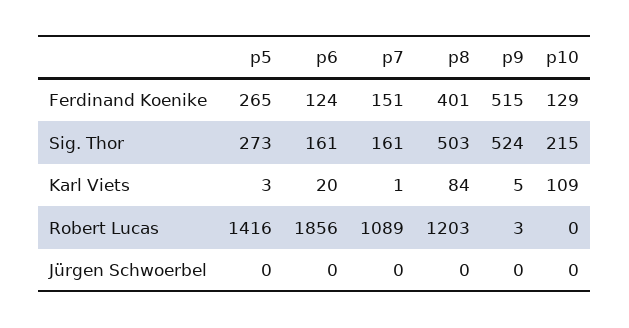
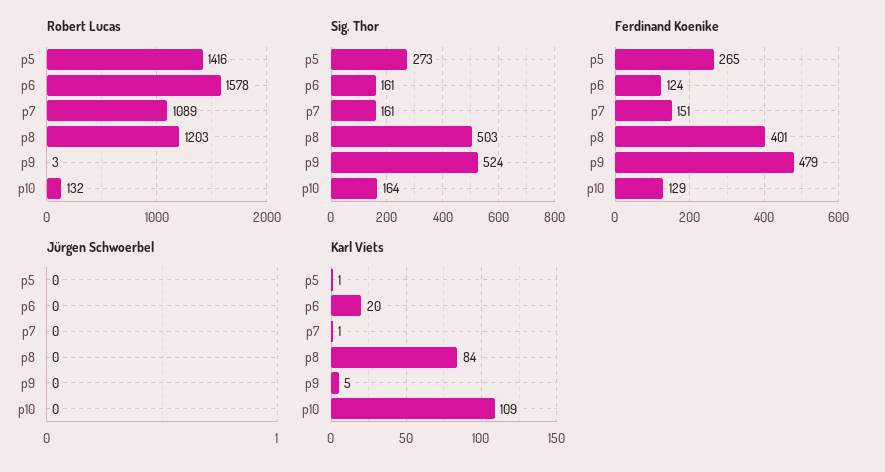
  {
    "Ferdinand Koenike": {
      "p5": 265,
      "p6": 124,
      "p7": 151,
      "p8": 401,
-     "p9": 515,
+     "p9": 479,
      "p10": 129
    },
    "Sig. Thor": {
      "p5": 273,
      "p6": 161,
      "p7": 161,
      "p8": 503,
      "p9": 524,
-     "p10": 215
+     "p10": 164
    },
    "Karl Viets": {
-     "p5": 3,
+     "p5": 1,
      "p6": 20,
      "p7": 1,
      "p8": 84,
      "p9": 5,
      "p10": 109
    },
    "Robert Lucas": {
      "p5": 1416,
-     "p6": 1856,
+     "p6": 1578,
      "p7": 1089,
      "p8": 1203,
      "p9": 3,
-     "p10": 0
+     "p10": 132
    },
    "Jürgen Schwoerbel": {
      "p5": 0,
      "p6": 0,
      "p7": 0,
      "p8": 0,
      "p9": 0,
      "p10": 0
    }
  }

